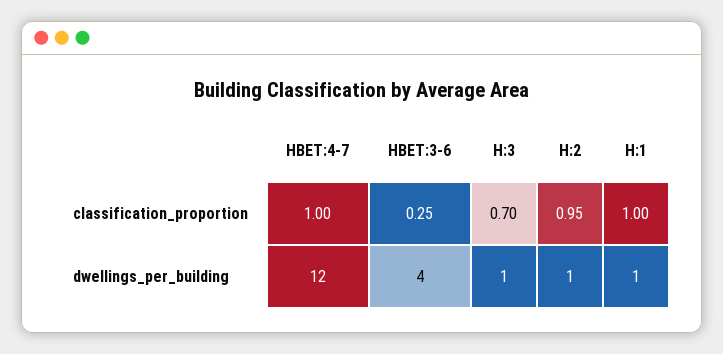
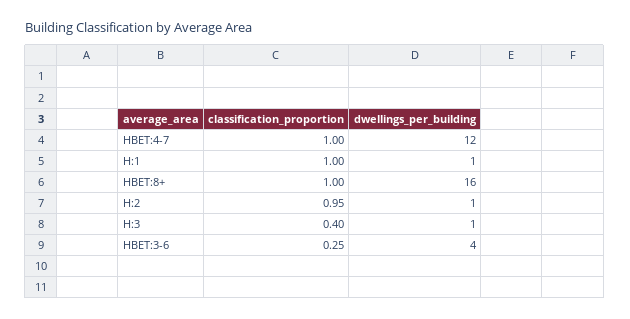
  {
    "HBET:4-7": {
      "classification_proportion": 1,
      "dwellings_per_building": 12
    },
    "HBET:3-6": {
      "classification_proportion": 0.25,
      "dwellings_per_building": 4
    },
    "H:3": {
-     "classification_proportion": 0.7,
+     "classification_proportion": 0.4,
      "dwellings_per_building": 1
    },
    "H:2": {
      "classification_proportion": 0.95,
      "dwellings_per_building": 1
    },
    "H:1": {
      "classification_proportion": 1,
      "dwellings_per_building": 1
-   }
+   },
+   "HBET:8+": {
+     "classification_proportion": 1,
+     "dwellings_per_building": 16
+   }
  }

